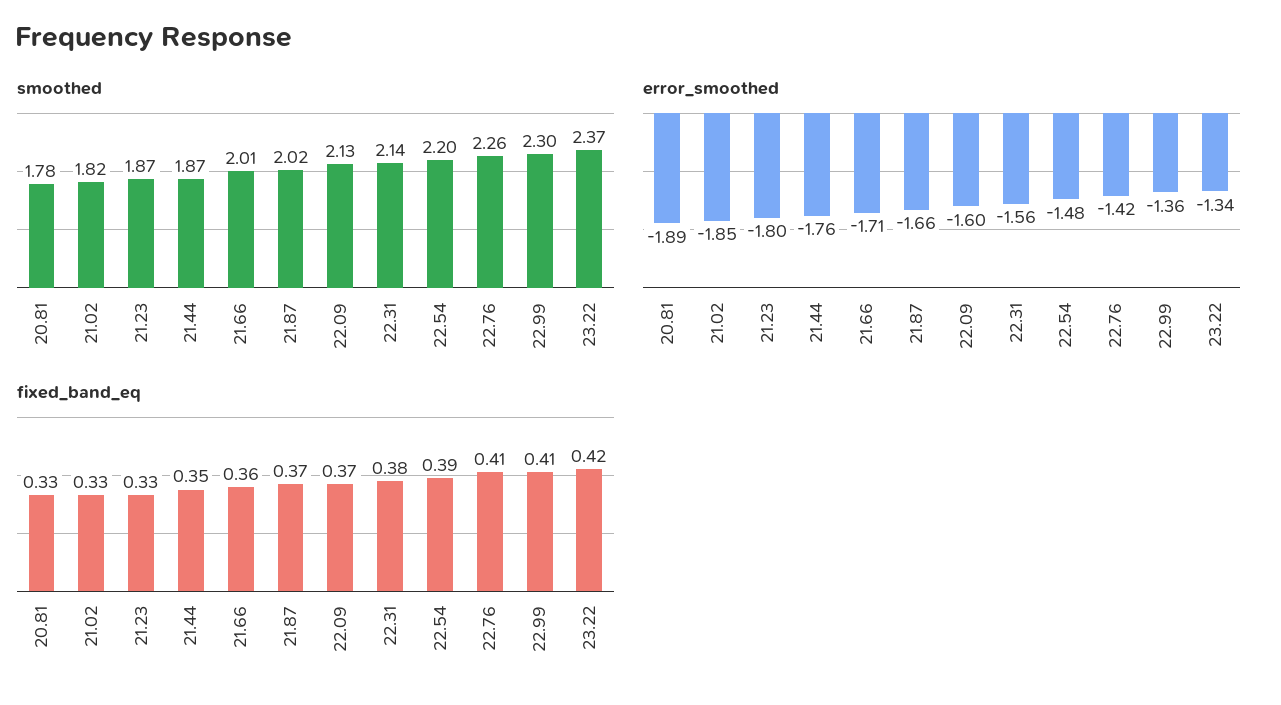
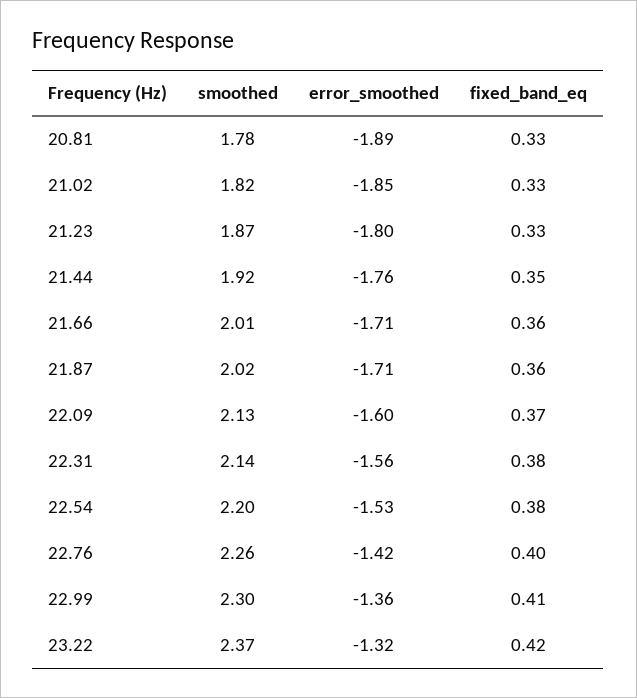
  {
    "smoothed": {
      "20.81": 1.78,
      "21.02": 1.82,
      "21.23": 1.87,
-     "21.44": 1.87,
+     "21.44": 1.92,
      "21.66": 2.01,
      "21.87": 2.02,
      "22.09": 2.13,
      "22.31": 2.14,
      "22.54": 2.2,
      "22.76": 2.26,
      "22.99": 2.3,
      "23.22": 2.37
    },
    "error_smoothed": {
      "20.81": -1.89,
      "21.02": -1.85,
      "21.23": -1.8,
      "21.44": -1.76,
      "21.66": -1.71,
-     "21.87": -1.66,
+     "21.87": -1.71,
      "22.09": -1.6,
      "22.31": -1.56,
-     "22.54": -1.48,
+     "22.54": -1.53,
      "22.76": -1.42,
      "22.99": -1.36,
-     "23.22": -1.34
+     "23.22": -1.32
    },
    "fixed_band_eq": {
      "20.81": 0.33,
      "21.02": 0.33,
      "21.23": 0.33,
      "21.44": 0.35,
      "21.66": 0.36,
-     "21.87": 0.37,
+     "21.87": 0.36,
      "22.09": 0.37,
      "22.31": 0.38,
-     "22.54": 0.39,
+     "22.54": 0.38,
-     "22.76": 0.41,
+     "22.76": 0.4,
      "22.99": 0.41,
      "23.22": 0.42
    }
  }

